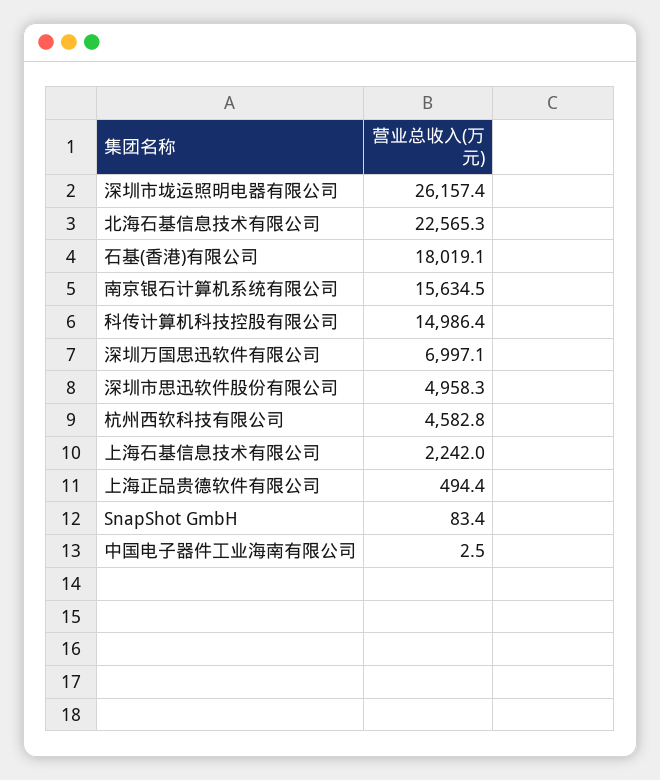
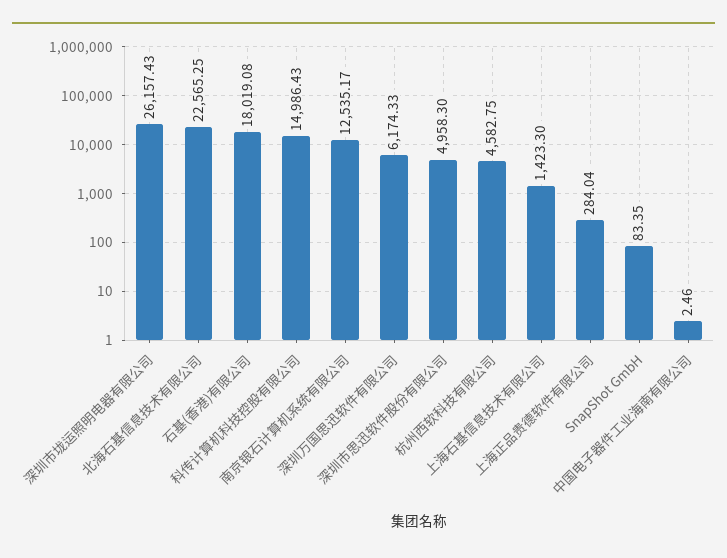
  {
    "深圳市垅运照明电器有限公司": 26157.43,
    "北海石基信息技术有限公司": 22565.25,
    "石基(香港)有限公司": 18019.08,
-   "南京银石计算机系统有限公司": 15634.5,
+   "南京银石计算机系统有限公司": 12535.17,
    "科传计算机科技控股有限公司": 14986.43,
-   "深圳万国思迅软件有限公司": 6997.1,
+   "深圳万国思迅软件有限公司": 6174.33,
    "深圳市思迅软件股份有限公司": 4958.3,
    "杭州西软科技有限公司": 4582.75,
-   "上海石基信息技术有限公司": 2242,
+   "上海石基信息技术有限公司": 1423.3,
-   "上海正品贵德软件有限公司": 494.4,
+   "上海正品贵德软件有限公司": 284.04,
    "SnapShot GmbH": 83.35,
    "中国电子器件工业海南有限公司": 2.46
  }

